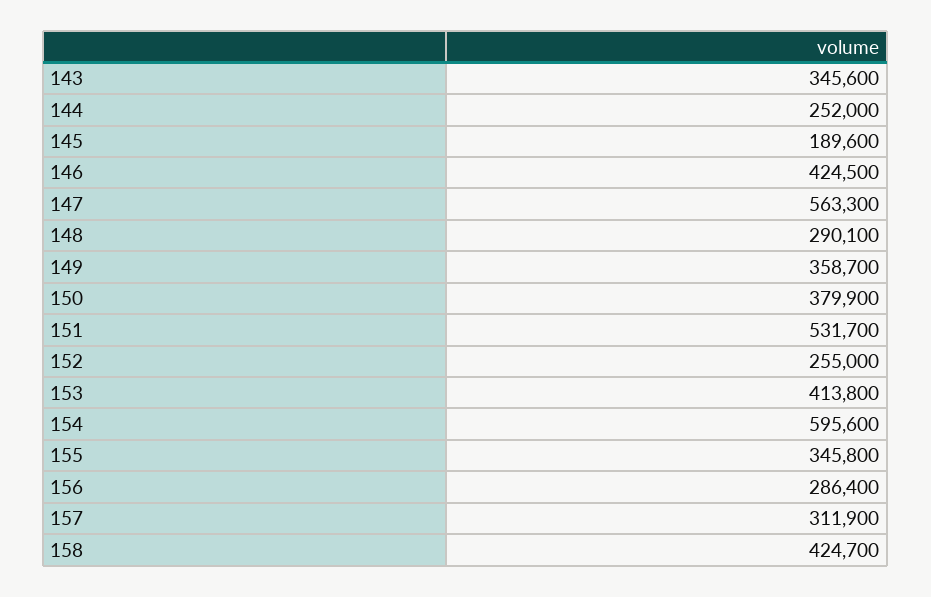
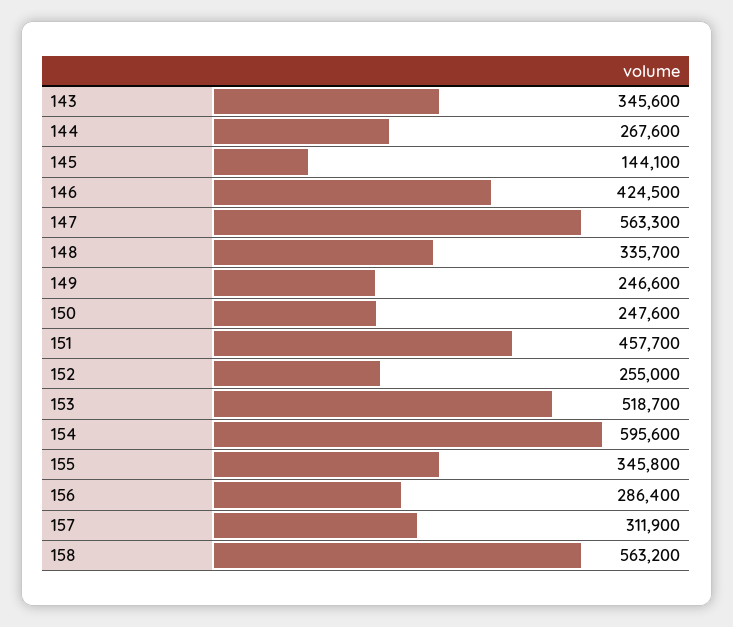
  {
    "143": 345600,
-   "144": 252000,
+   "144": 267600,
-   "145": 189600,
+   "145": 144100,
    "146": 424500,
    "147": 563300,
-   "148": 290100,
+   "148": 335700,
-   "149": 358700,
+   "149": 246600,
-   "150": 379900,
+   "150": 247600,
-   "151": 531700,
+   "151": 457700,
    "152": 255000,
-   "153": 413800,
+   "153": 518700,
    "154": 595600,
    "155": 345800,
    "156": 286400,
    "157": 311900,
-   "158": 424700
+   "158": 563200
  }

